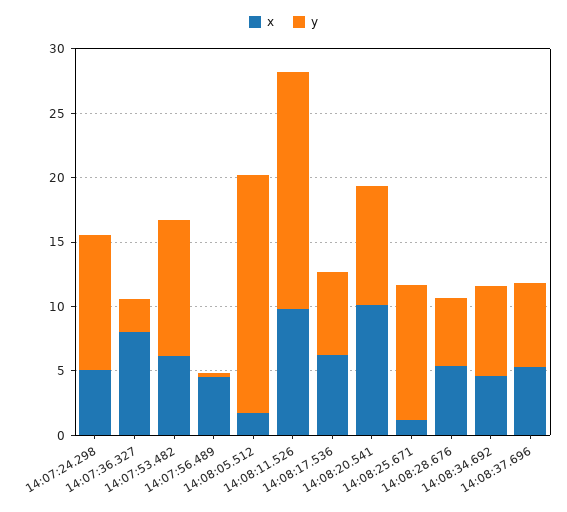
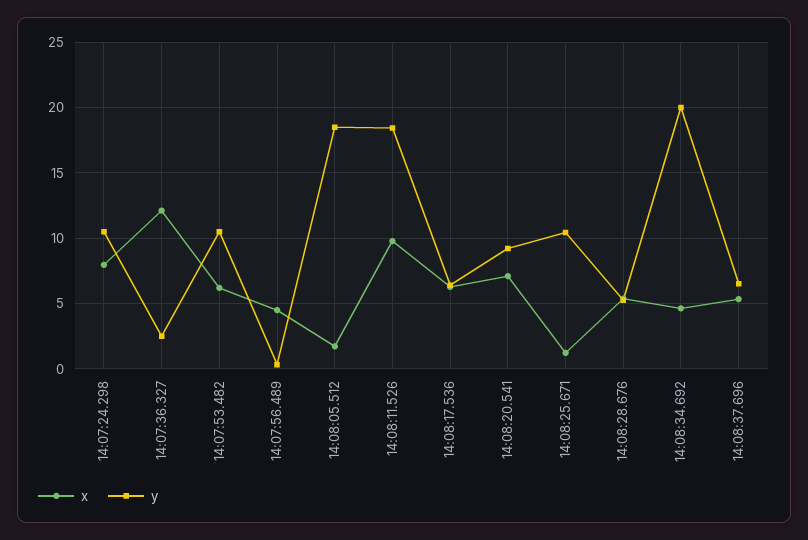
  {
    "x": {
-     "14:07:24.298": 5,
+     "14:07:24.298": 8,
-     "14:07:36.327": 8,
+     "14:07:36.327": 12,
      "14:07:53.482": 6,
      "14:07:56.489": 4.5,
      "14:08:05.512": 1.5,
      "14:08:11.526": 10,
      "14:08:17.536": 6.5,
-     "14:08:20.541": 10,
+     "14:08:20.541": 7,
      "14:08:25.671": 1,
      "14:08:28.676": 5.5,
      "14:08:34.692": 4.5,
      "14:08:37.696": 5.5
    },
    "y": {
      "14:07:24.298": 10.5,
      "14:07:36.327": 2.5,
      "14:07:53.482": 10.5,
      "14:07:56.489": 0.5,
      "14:08:05.512": 18.5,
      "14:08:11.526": 18.5,
      "14:08:17.536": 6.5,
      "14:08:20.541": 9,
      "14:08:25.671": 10.5,
      "14:08:28.676": 5.5,
-     "14:08:34.692": 7,
+     "14:08:34.692": 20,
      "14:08:37.696": 6.5
    }
  }

